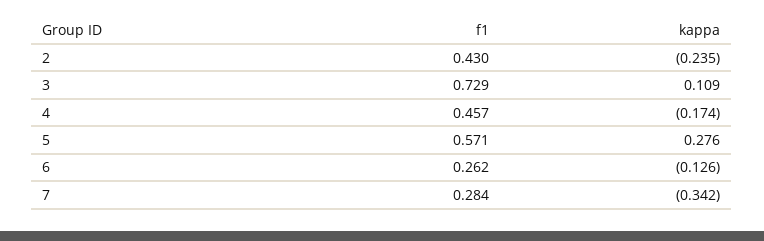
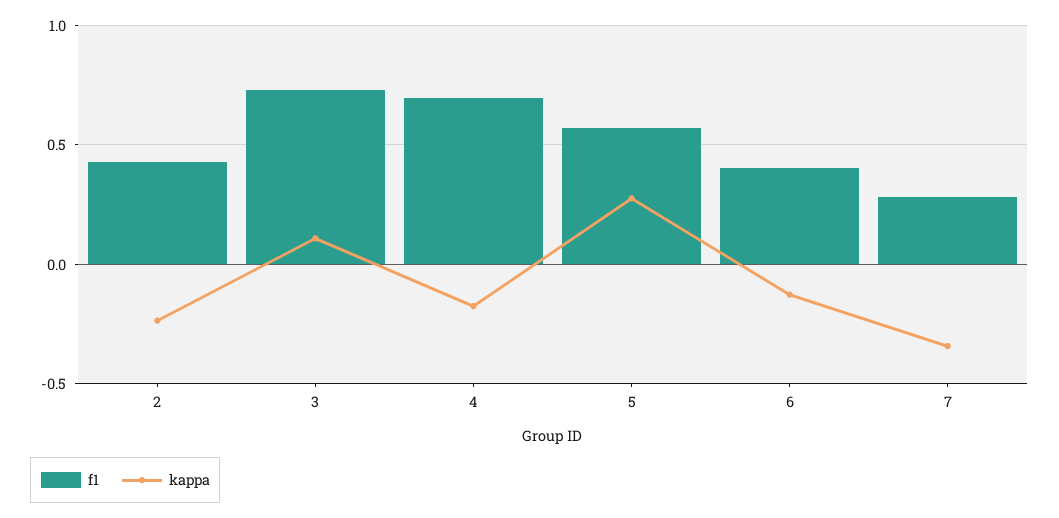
  {
    "f1": {
      "2": 0.43,
      "3": 0.729,
-     "4": 0.457,
+     "4": 0.7,
      "5": 0.571,
-     "6": 0.262,
+     "6": 0.4,
      "7": 0.284
    },
    "kappa": {
      "2": -0.235,
      "3": 0.109,
      "4": -0.174,
      "5": 0.276,
      "6": -0.126,
      "7": -0.342
    }
  }

